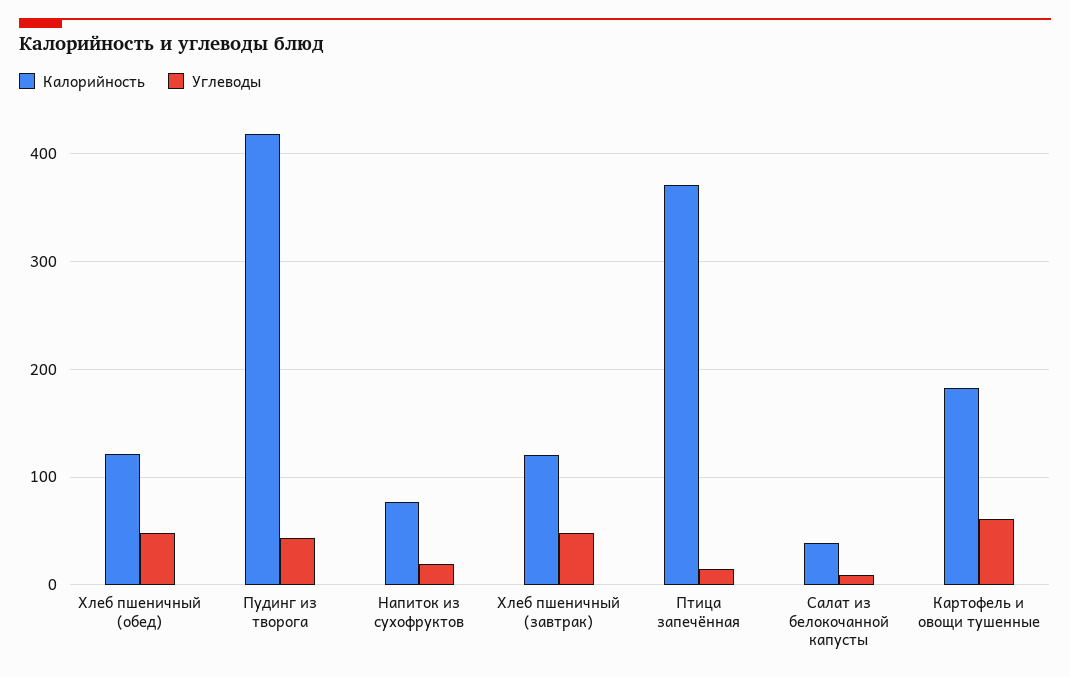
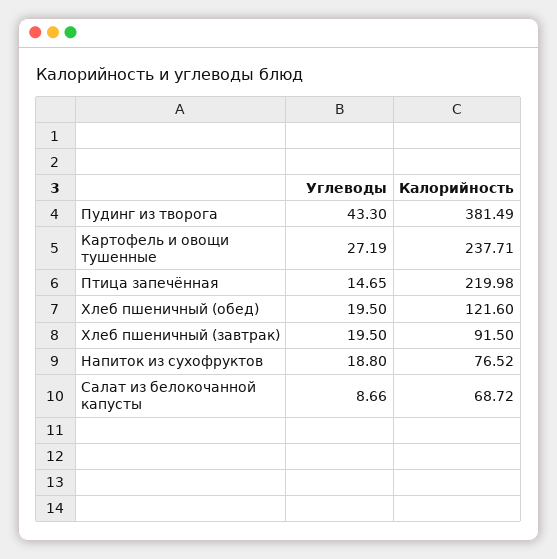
  {
    "Калорийность": {
      "Хлеб пшеничный (обед)": 121.6,
-     "Пудинг из творога": 420,
+     "Пудинг из творога": 381.49,
      "Напиток из сухофруктов": 76.52,
-     "Хлеб пшеничный (завтрак)": 120,
+     "Хлеб пшеничный (завтрак)": 91.5,
-     "Птица запечённая": 370,
+     "Птица запечённая": 219.98,
-     "Салат из белокочанной капусты": 40,
+     "Салат из белокочанной капусты": 68.72,
-     "Картофель и овощи тушенные": 180
+     "Картофель и овощи тушенные": 237.71
    },
    "Углеводы": {
-     "Хлеб пшеничный (обед)": 50,
+     "Хлеб пшеничный (обед)": 19.5,
      "Пудинг из творога": 43.3,
      "Напиток из сухофруктов": 18.8,
-     "Хлеб пшеничный (завтрак)": 50,
+     "Хлеб пшеничный (завтрак)": 19.5,
      "Птица запечённая": 14.65,
      "Салат из белокочанной капусты": 8.66,
-     "Картофель и овощи тушенные": 60
+     "Картофель и овощи тушенные": 27.19
    }
  }

